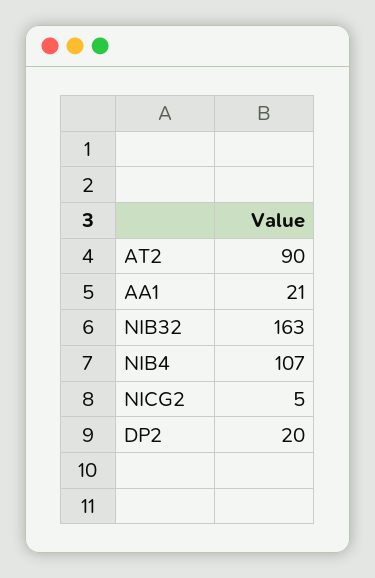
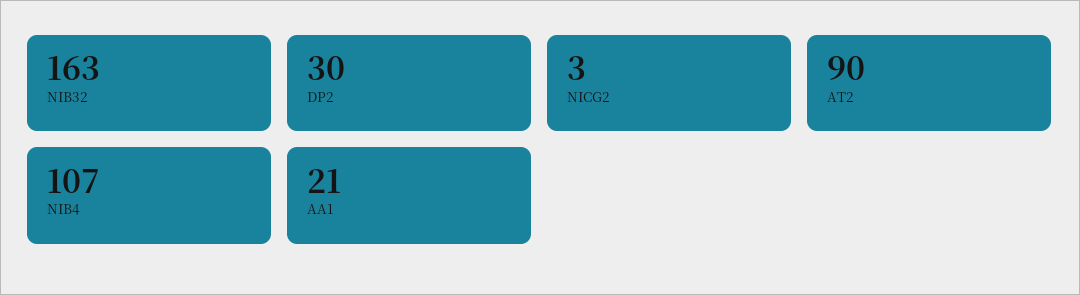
  {
    "AT2": 90,
    "AA1": 21,
    "NIB32": 163,
    "NIB4": 107,
-   "NICG2": 5,
+   "NICG2": 3,
-   "DP2": 20
+   "DP2": 30
  }

